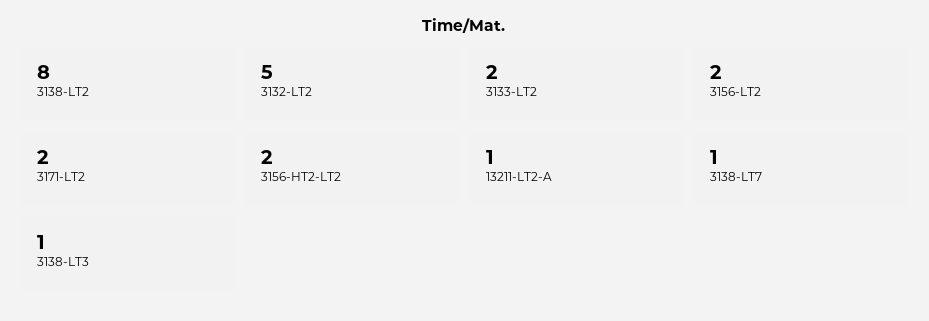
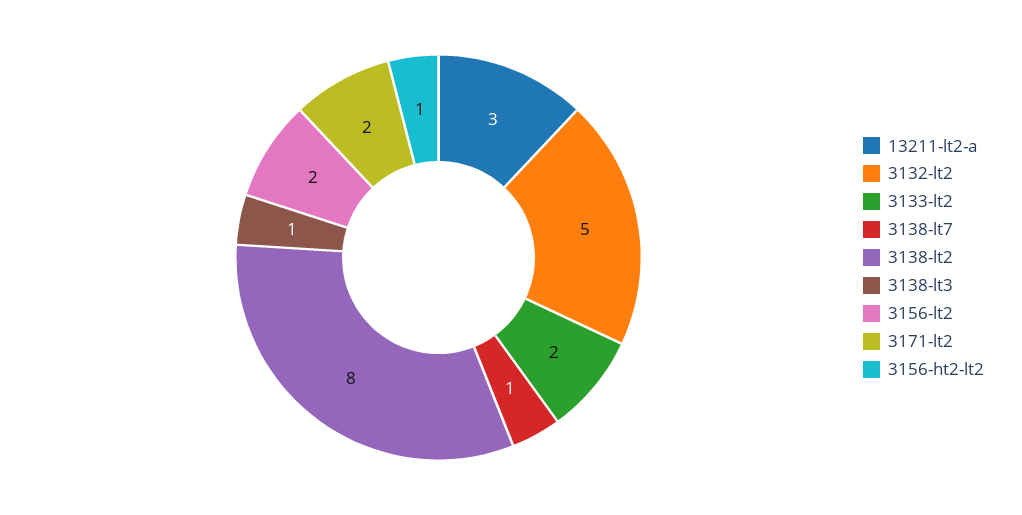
  {
    "3138-LT2": 8,
    "3132-LT2": 5,
    "3133-LT2": 2,
    "3156-LT2": 2,
    "3171-LT2": 2,
-   "3156-HT2-LT2": 2,
+   "3156-HT2-LT2": 1,
-   "13211-LT2-A": 1,
+   "13211-LT2-A": 3,
    "3138-LT7": 1,
    "3138-LT3": 1
  }

